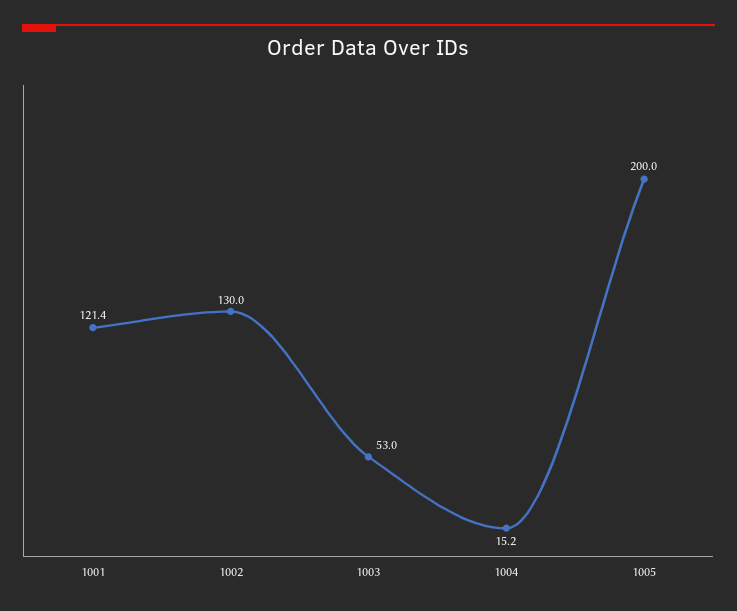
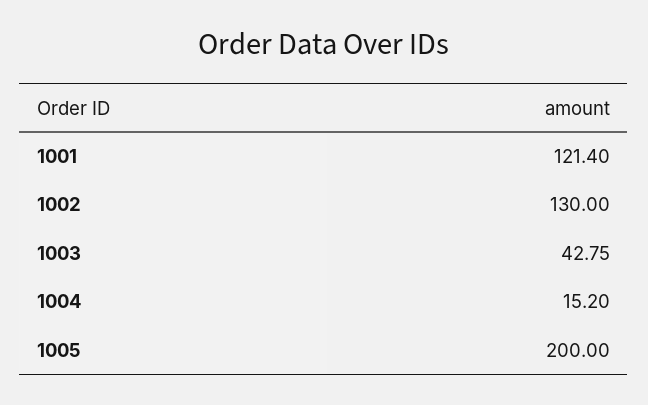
  {
    "1001": 121.4,
    "1002": 130,
-   "1003": 53,
+   "1003": 42.75,
    "1004": 15.2,
    "1005": 200
  }

